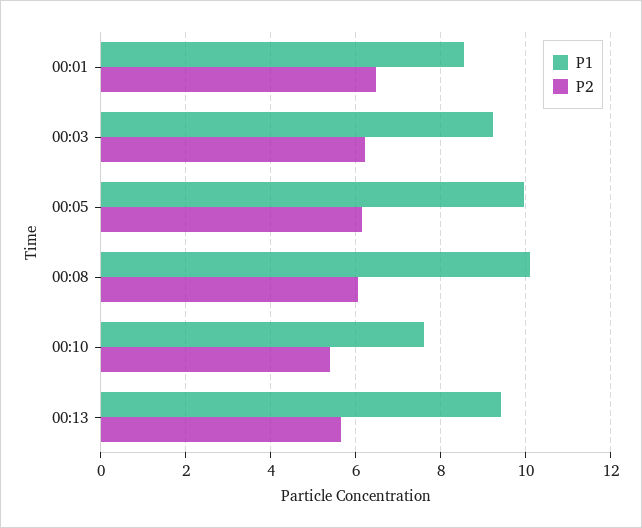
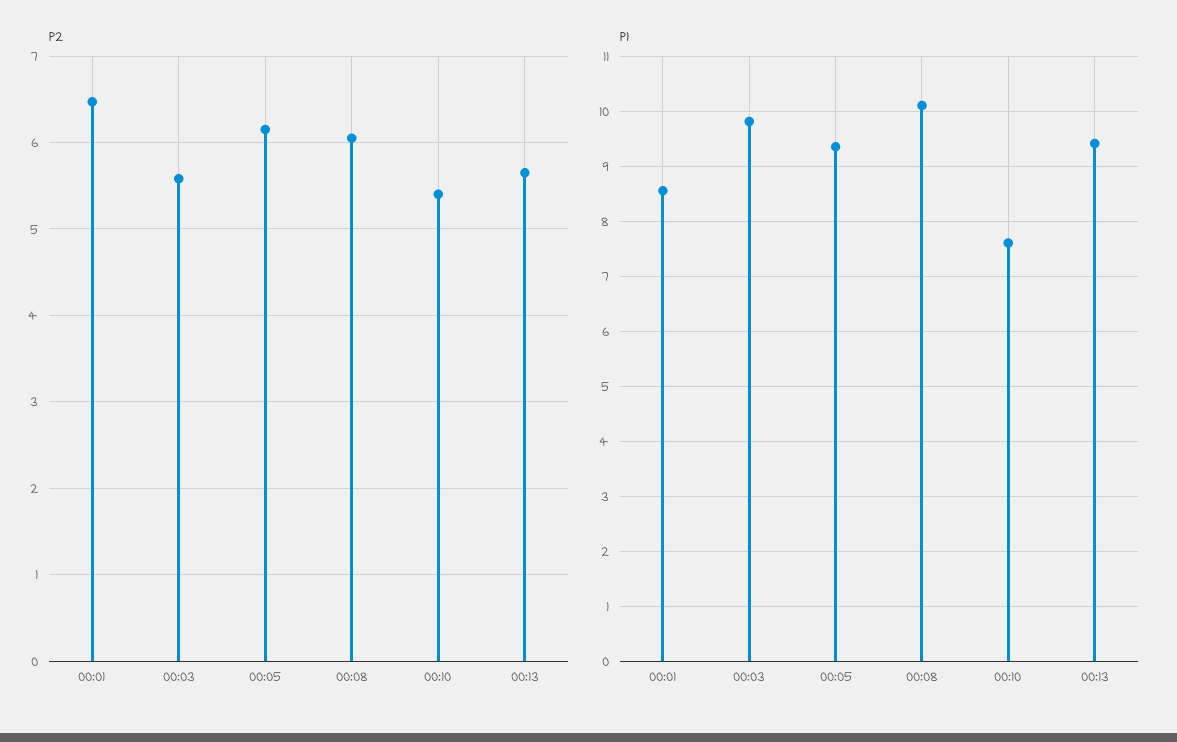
  {
    "P1": {
      "00:01": 8.6,
-     "00:03": 9.2,
+     "00:03": 9.8,
-     "00:05": 10,
+     "00:05": 9.4,
      "00:08": 10.2,
      "00:10": 7.6,
      "00:13": 9.4
    },
    "P2": {
      "00:01": 6.5,
-     "00:03": 6.2,
+     "00:03": 5.6,
      "00:05": 6.2,
      "00:08": 6.1,
      "00:10": 5.4,
      "00:13": 5.7
    }
  }

